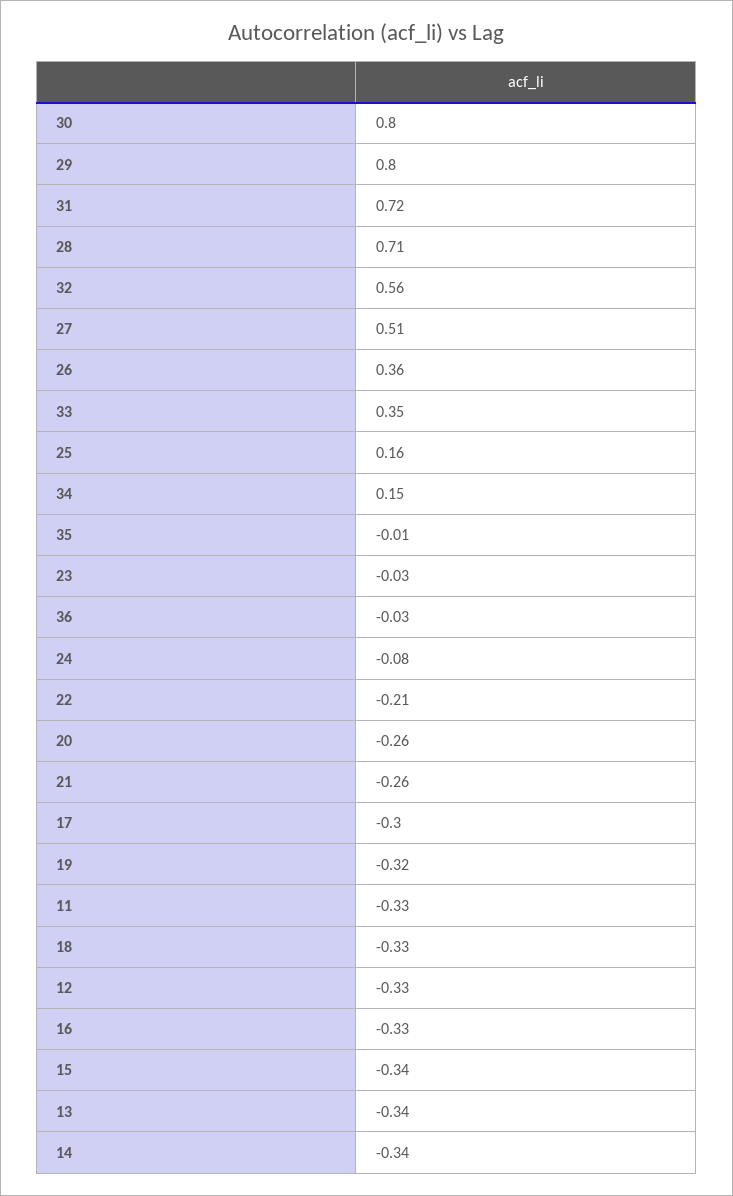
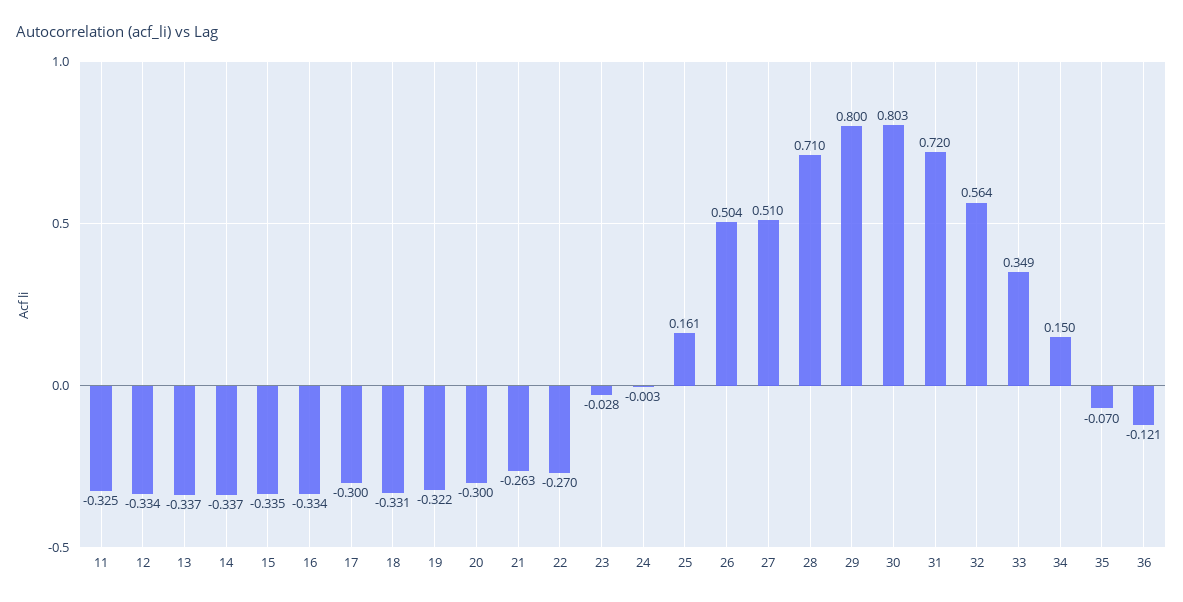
  {
    "30": 0.803,
    "29": 0.8,
    "31": 0.72,
    "28": 0.71,
    "32": 0.564,
    "27": 0.51,
-   "26": 0.36,
+   "26": 0.504,
    "33": 0.349,
    "25": 0.161,
    "34": 0.15,
-   "35": -0.01,
+   "35": -0.07,
    "23": -0.028,
-   "36": -0.03,
+   "36": -0.121,
-   "24": -0.08,
+   "24": -0.003,
-   "22": -0.21,
+   "22": -0.27,
-   "20": -0.26,
+   "20": -0.3,
    "21": -0.263,
    "17": -0.3,
    "19": -0.322,
    "11": -0.325,
    "18": -0.331,
    "12": -0.334,
    "16": -0.334,
    "15": -0.335,
    "13": -0.337,
    "14": -0.337
  }

